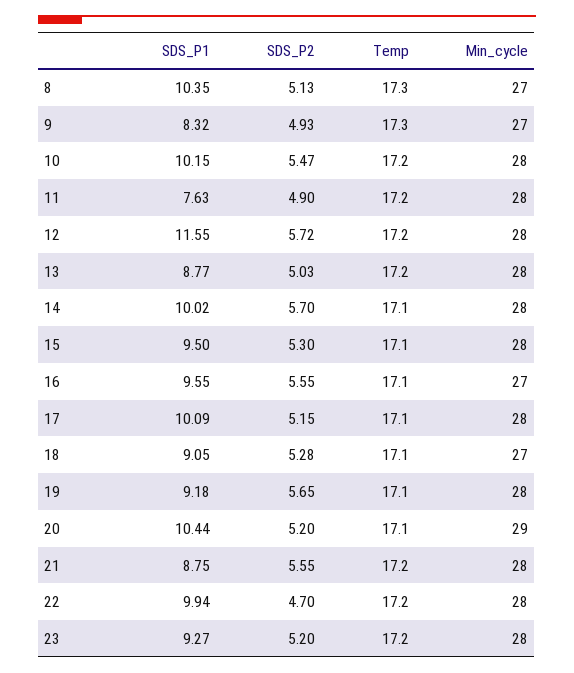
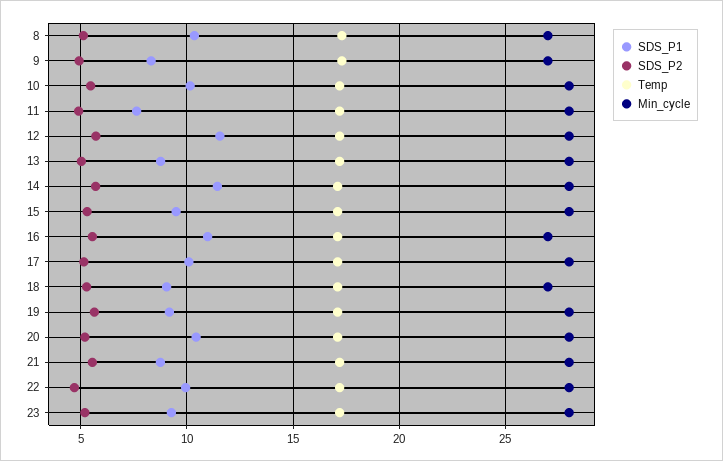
  {
    "SDS_P1": {
      "8": 10.35,
      "9": 8.32,
      "10": 10.15,
      "11": 7.63,
      "12": 11.55,
      "13": 8.77,
-     "14": 10.02,
+     "14": 11.5,
      "15": 9.5,
-     "16": 9.55,
+     "16": 11,
      "17": 10.09,
      "18": 9.05,
      "19": 9.18,
      "20": 10.44,
      "21": 8.75,
      "22": 9.94,
      "23": 9.27
    },
    "SDS_P2": {
      "8": 5.13,
      "9": 4.93,
      "10": 5.47,
      "11": 4.9,
      "12": 5.72,
      "13": 5.03,
      "14": 5.7,
      "15": 5.3,
      "16": 5.55,
      "17": 5.15,
      "18": 5.28,
      "19": 5.65,
      "20": 5.2,
      "21": 5.55,
      "22": 4.7,
      "23": 5.2
    },
    "Temp": {
      "8": 17.3,
      "9": 17.3,
      "10": 17.2,
      "11": 17.2,
      "12": 17.2,
      "13": 17.2,
      "14": 17.1,
      "15": 17.1,
      "16": 17.1,
      "17": 17.1,
      "18": 17.1,
      "19": 17.1,
      "20": 17.1,
      "21": 17.2,
      "22": 17.2,
      "23": 17.2
    },
    "Min_cycle": {
      "8": 27,
      "9": 27,
      "10": 28,
      "11": 28,
      "12": 28,
      "13": 28,
      "14": 28,
      "15": 28,
      "16": 27,
      "17": 28,
      "18": 27,
      "19": 28,
-     "20": 29,
+     "20": 28,
      "21": 28,
      "22": 28,
      "23": 28
    }
  }

